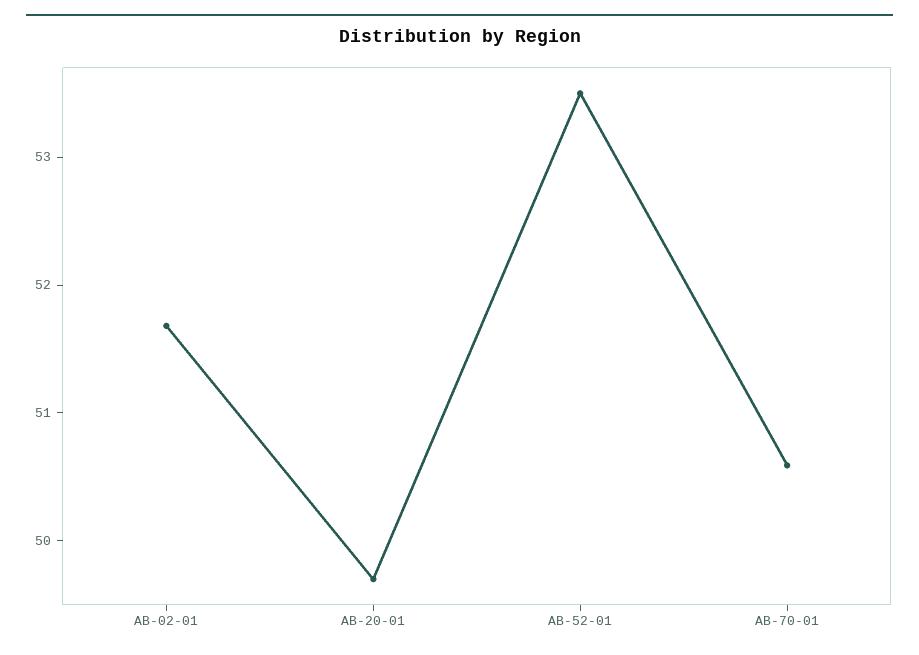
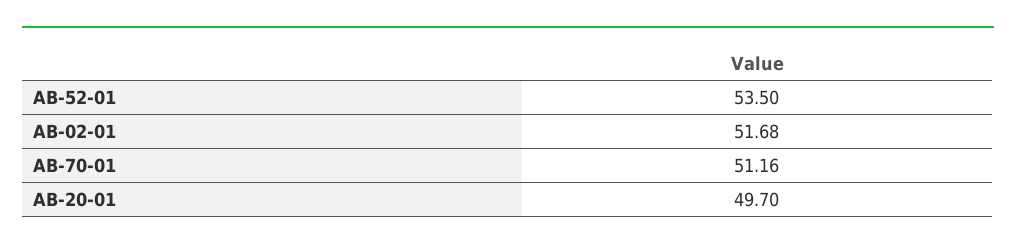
  {
    "AB-02-01": 51.68,
    "AB-20-01": 49.7,
    "AB-52-01": 53.5,
-   "AB-70-01": 50.6
+   "AB-70-01": 51.16
  }

